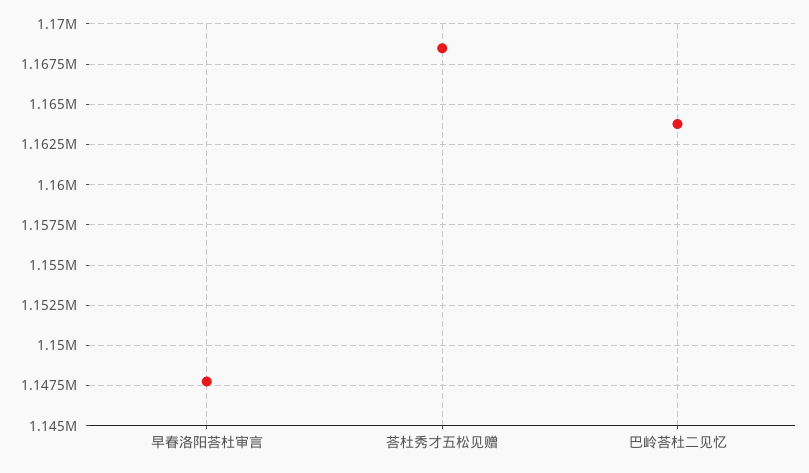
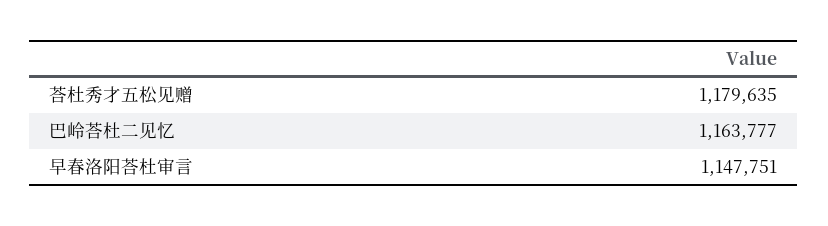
  {
    "早春洛阳荅杜审言": 1147751,
-   "荅杜秀才五松见赠": 1168500,
+   "荅杜秀才五松见赠": 1179635,
    "巴岭荅杜二见忆": 1163777
  }

